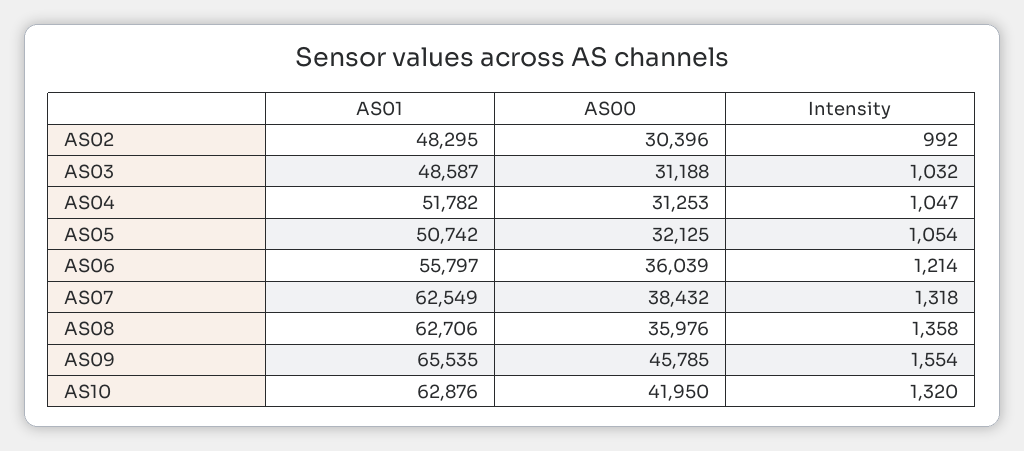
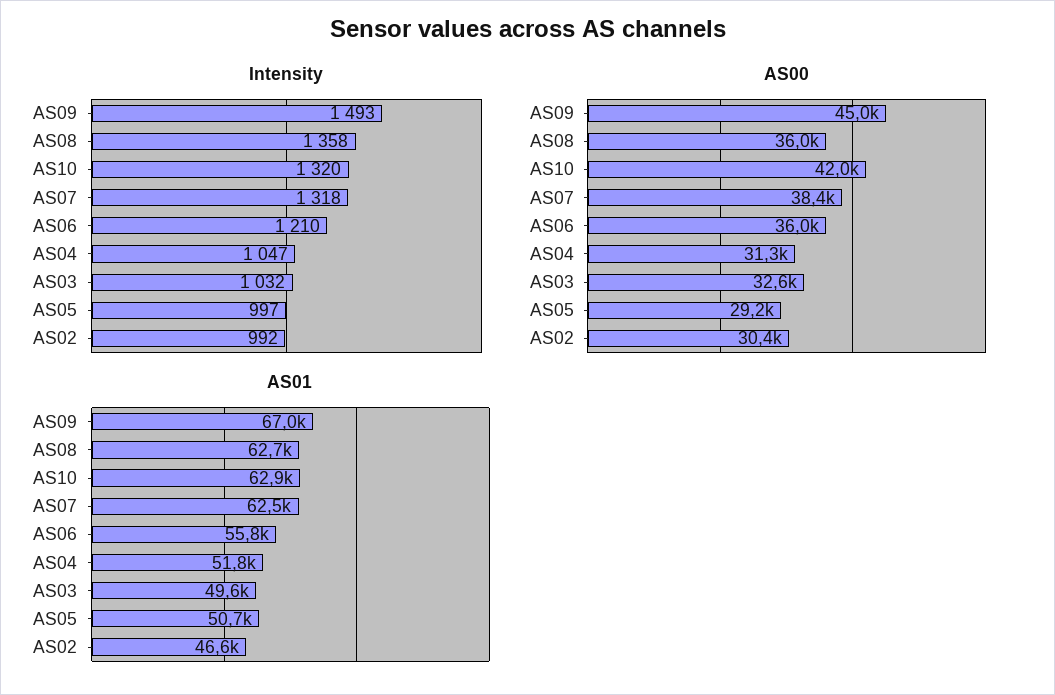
  {
    "AS01": {
-     "AS02": 48295,
+     "AS02": 46600,
-     "AS03": 48587,
+     "AS03": 49600,
      "AS04": 51782,
      "AS05": 50742,
      "AS06": 55797,
      "AS07": 62549,
      "AS08": 62706,
-     "AS09": 65535,
+     "AS09": 67000,
      "AS10": 62876
    },
    "AS00": {
      "AS02": 30396,
-     "AS03": 31188,
+     "AS03": 32600,
      "AS04": 31253,
-     "AS05": 32125,
+     "AS05": 29200,
      "AS06": 36039,
      "AS07": 38432,
      "AS08": 35976,
-     "AS09": 45785,
+     "AS09": 45000,
      "AS10": 41950
    },
    "Intensity": {
      "AS02": 992,
      "AS03": 1032,
      "AS04": 1047,
-     "AS05": 1054,
+     "AS05": 997,
-     "AS06": 1214,
+     "AS06": 1210,
      "AS07": 1318,
      "AS08": 1358,
-     "AS09": 1554,
+     "AS09": 1493,
      "AS10": 1320
    }
  }

